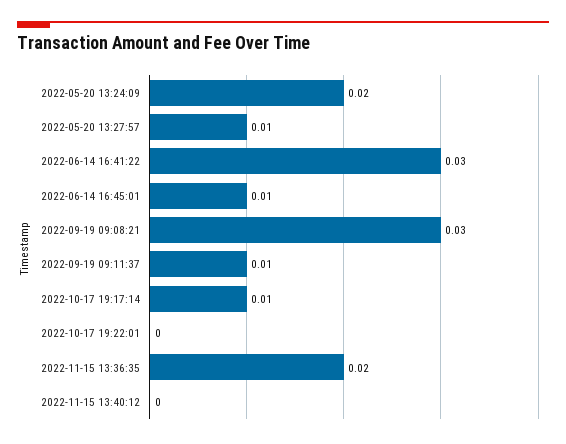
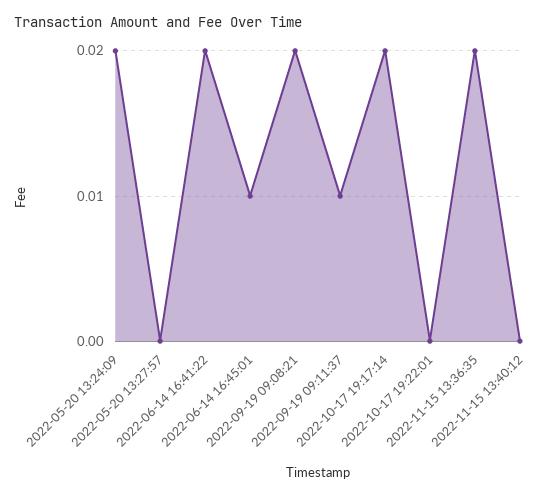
  {
    "2022-05-20 13:24:09": 0.02,
-   "2022-05-20 13:27:57": 0.01,
+   "2022-05-20 13:27:57": 0,
-   "2022-06-14 16:41:22": 0.03,
+   "2022-06-14 16:41:22": 0.02,
    "2022-06-14 16:45:01": 0.01,
-   "2022-09-19 09:08:21": 0.03,
+   "2022-09-19 09:08:21": 0.02,
    "2022-09-19 09:11:37": 0.01,
-   "2022-10-17 19:17:14": 0.01,
+   "2022-10-17 19:17:14": 0.02,
    "2022-10-17 19:22:01": 0,
    "2022-11-15 13:36:35": 0.02,
    "2022-11-15 13:40:12": 0
  }

